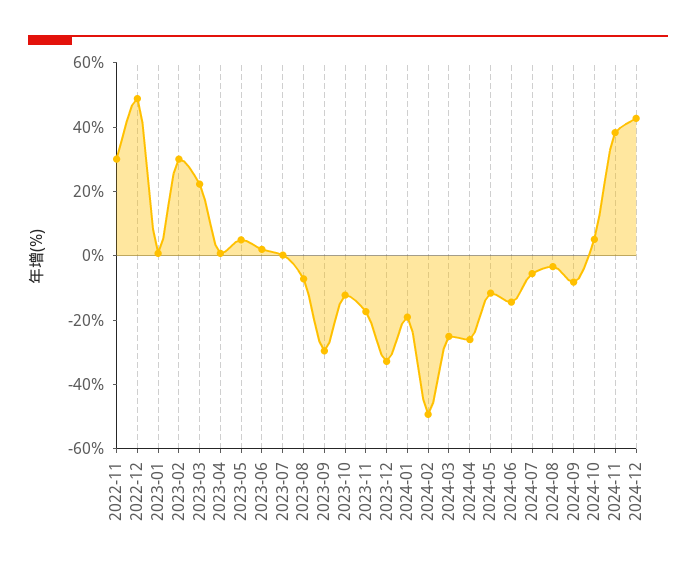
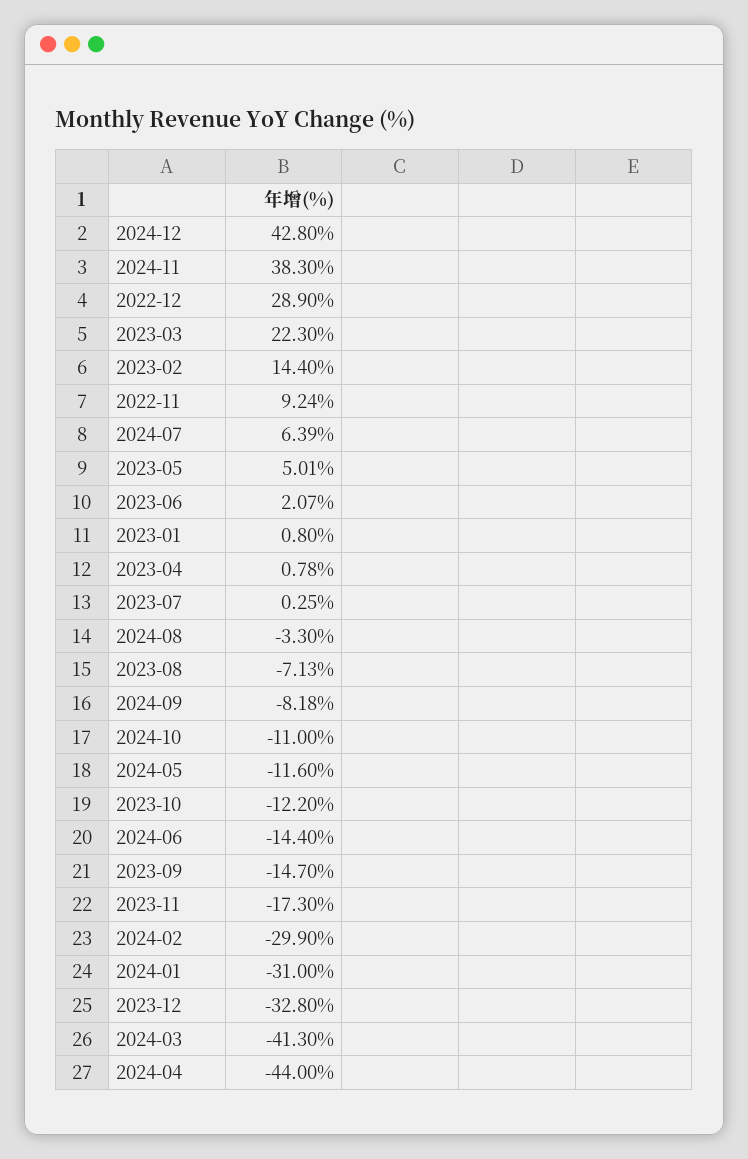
  {
-   "2022-11": 30,
+   "2022-11": 9.24,
-   "2022-12": 50,
+   "2022-12": 28.9,
    "2023-01": 0.8,
-   "2023-02": 30,
+   "2023-02": 14.4,
    "2023-03": 22.3,
    "2023-04": 0.78,
    "2023-05": 5.01,
    "2023-06": 2.07,
    "2023-07": 0.25,
    "2023-08": -7.13,
-   "2023-09": -30,
+   "2023-09": -14.7,
    "2023-10": -12.2,
    "2023-11": -17.3,
    "2023-12": -32.8,
-   "2024-01": -20,
+   "2024-01": -31,
-   "2024-02": -50,
+   "2024-02": -29.9,
-   "2024-03": -25,
+   "2024-03": -41.3,
-   "2024-04": -25,
+   "2024-04": -44,
    "2024-05": -11.6,
    "2024-06": -14.4,
-   "2024-07": -5,
+   "2024-07": 6.39,
    "2024-08": -3.3,
    "2024-09": -8.18,
-   "2024-10": 5,
+   "2024-10": -11,
    "2024-11": 38.3,
    "2024-12": 42.8
  }

